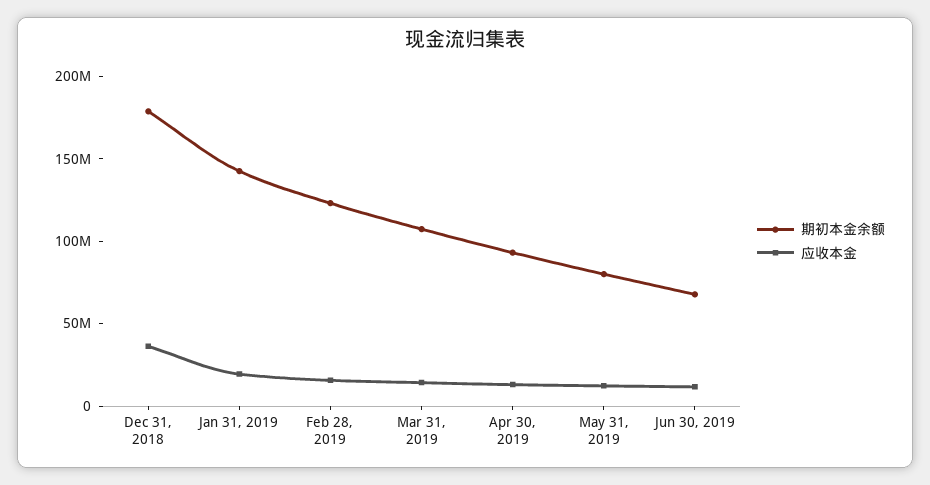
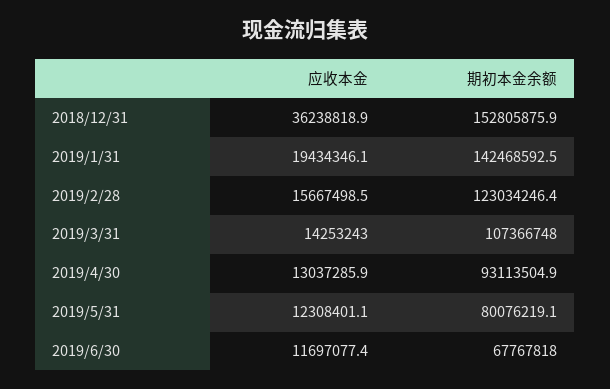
  {
    "期初本金余额": {
-     "Dec 31, 2018": 180000000,
+     "Dec 31, 2018": 152805875.9,
      "Jan 31, 2019": 142468592.5,
      "Feb 28, 2019": 123034246.4,
      "Mar 31, 2019": 107366748,
      "Apr 30, 2019": 93113504.9,
      "May 31, 2019": 80076219.1,
      "Jun 30, 2019": 67767818
    },
    "应收本金": {
      "Dec 31, 2018": 36238818.9,
      "Jan 31, 2019": 19434346.1,
      "Feb 28, 2019": 15667498.5,
      "Mar 31, 2019": 14253243,
      "Apr 30, 2019": 13037285.9,
      "May 31, 2019": 12308401.1,
      "Jun 30, 2019": 11697077.4
    }
  }

